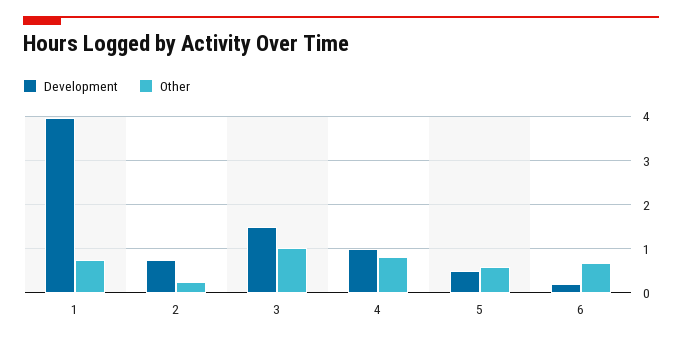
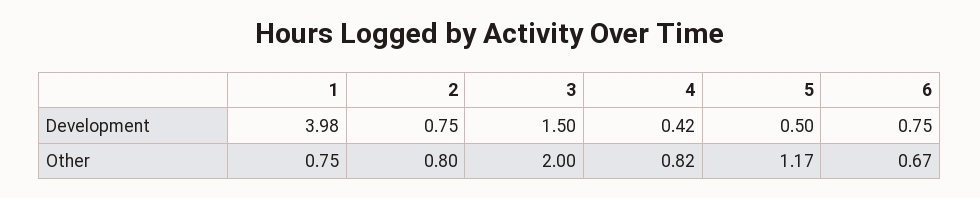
  {
    "Development": {
      "1": 3.98,
      "2": 0.75,
      "3": 1.5,
-     "4": 1,
+     "4": 0.42,
      "5": 0.5,
-     "6": 0.2
+     "6": 0.75
    },
    "Other": {
      "1": 0.75,
-     "2": 0.2,
+     "2": 0.8,
-     "3": 1,
+     "3": 2,
      "4": 0.82,
-     "5": 0.6,
+     "5": 1.17,
      "6": 0.67
    }
  }

